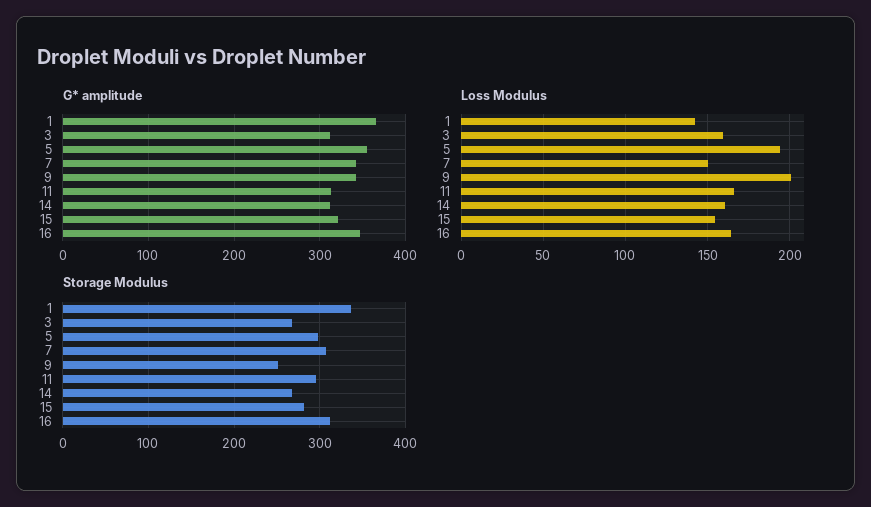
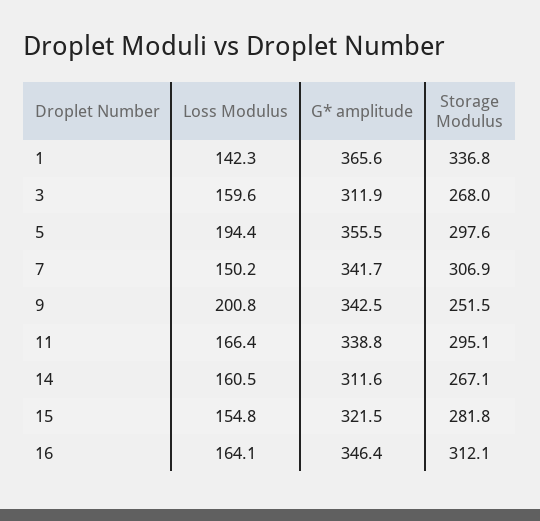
  {
    "G* amplitude": {
      "1": 365.6,
      "3": 311.9,
      "5": 355.5,
      "7": 341.7,
      "9": 342.5,
-     "11": 310,
+     "11": 338.8,
      "14": 311.6,
      "15": 321.5,
      "16": 346.4
    },
    "Loss Modulus": {
      "1": 142.3,
      "3": 159.6,
      "5": 194.4,
      "7": 150.2,
      "9": 200.8,
      "11": 166.4,
      "14": 160.5,
      "15": 154.8,
      "16": 164.1
    },
    "Storage Modulus": {
      "1": 336.8,
      "3": 268,
      "5": 297.6,
      "7": 306.9,
      "9": 251.5,
      "11": 295.1,
      "14": 267.1,
      "15": 281.8,
      "16": 312.1
    }
  }

